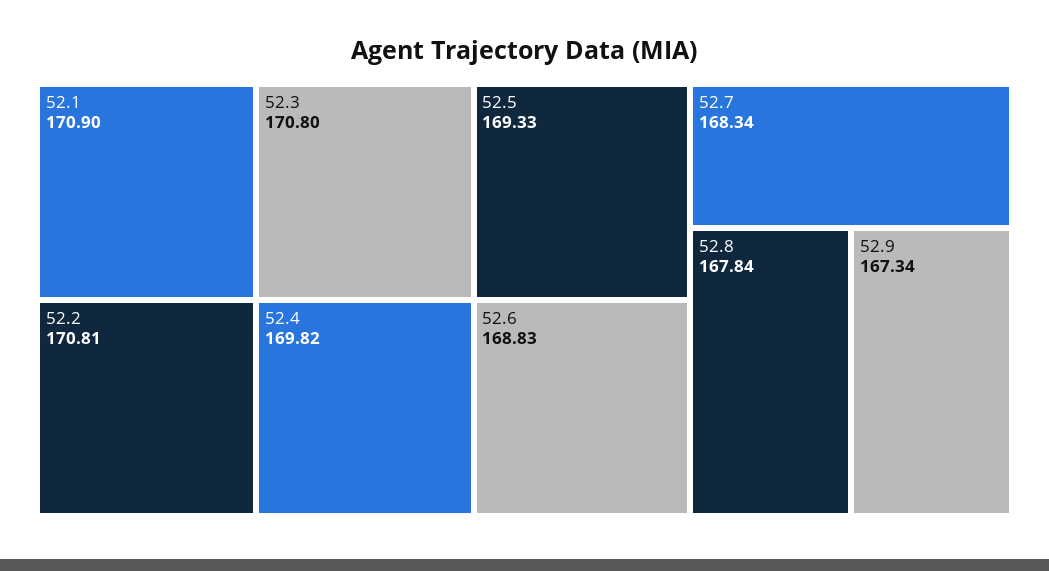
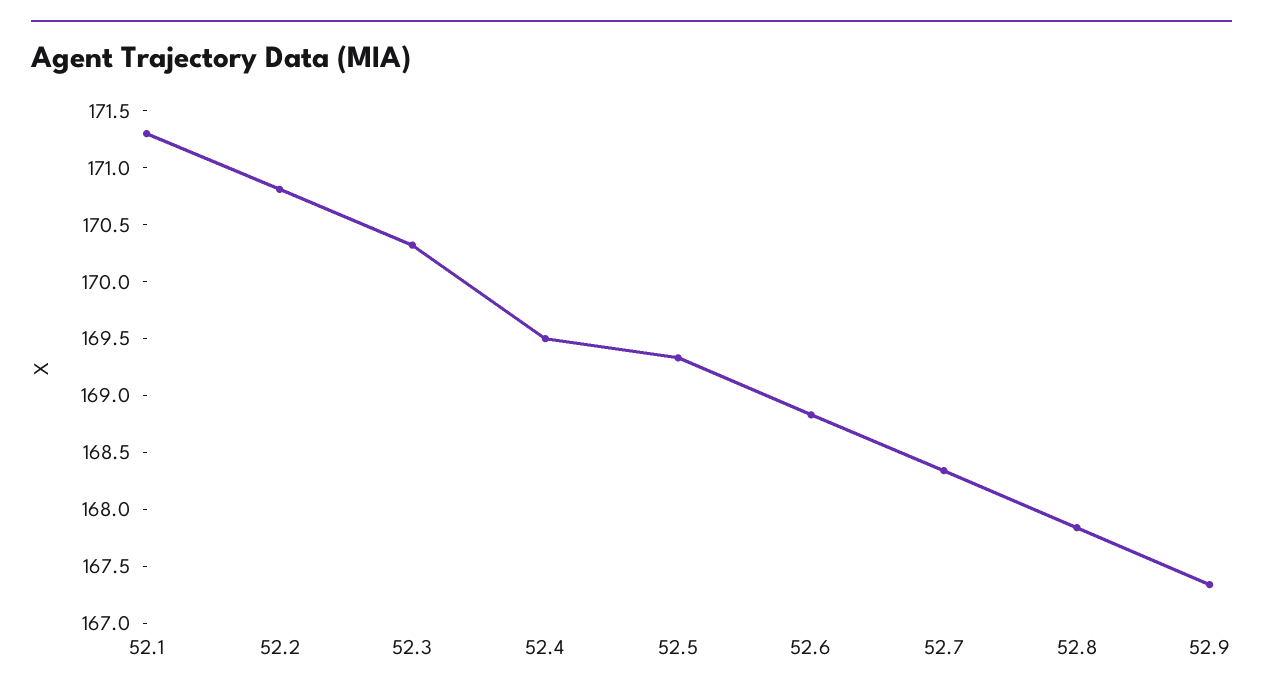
  {
-   "52.1": 170.9,
+   "52.1": 171.3,
    "52.2": 170.81,
-   "52.3": 170.8,
+   "52.3": 170.3,
-   "52.4": 169.82,
+   "52.4": 169.5,
    "52.5": 169.33,
    "52.6": 168.83,
    "52.7": 168.34,
    "52.8": 167.84,
    "52.9": 167.34
  }

